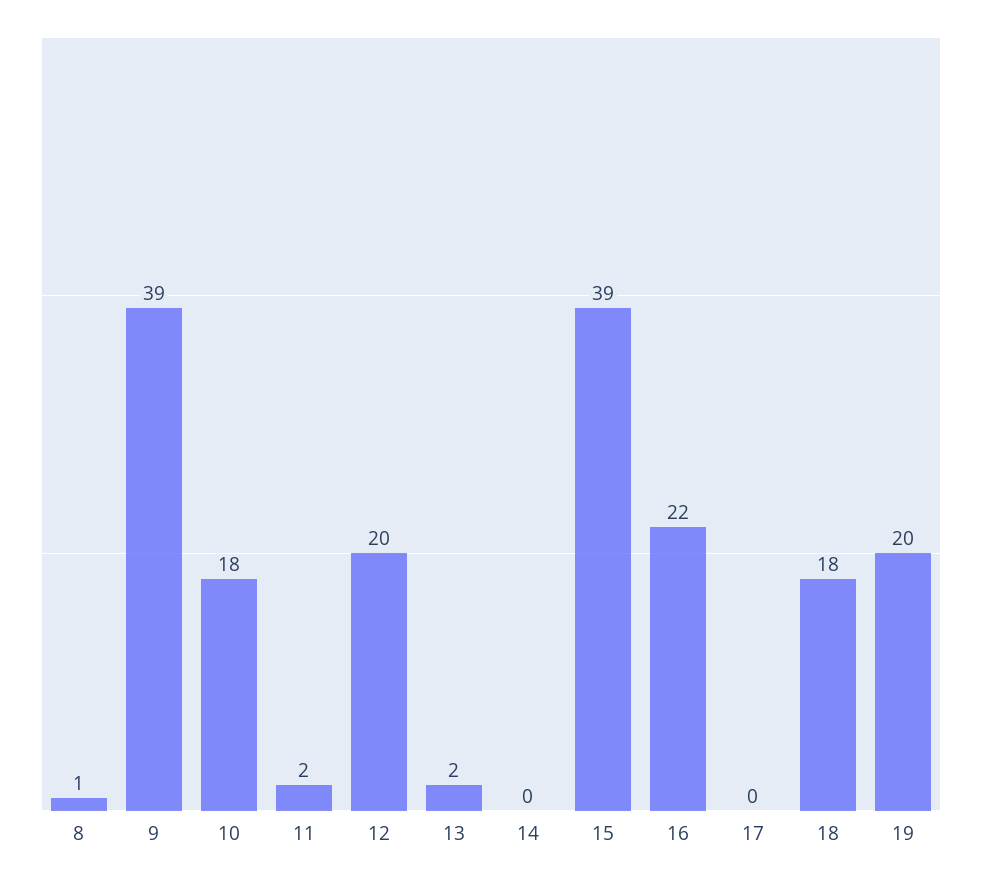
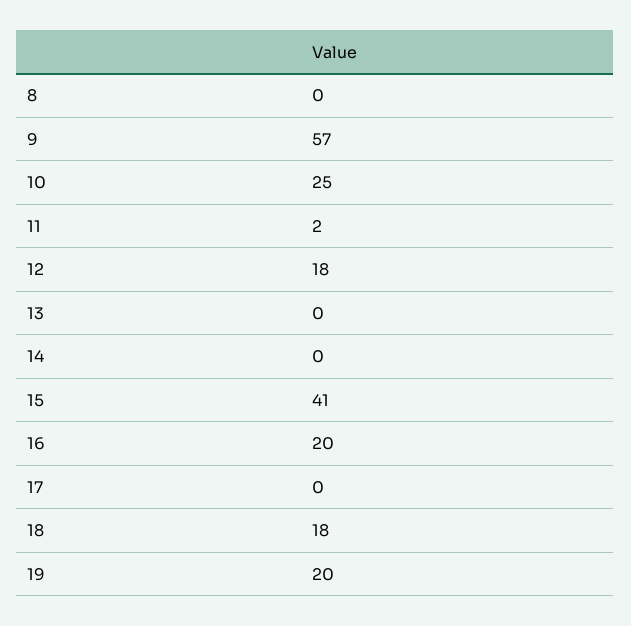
  {
-   "8": 1,
+   "8": 0,
-   "9": 39,
+   "9": 57,
-   "10": 18,
+   "10": 25,
    "11": 2,
-   "12": 20,
+   "12": 18,
-   "13": 2,
+   "13": 0,
    "14": 0,
-   "15": 39,
+   "15": 41,
-   "16": 22,
+   "16": 20,
    "17": 0,
    "18": 18,
    "19": 20
  }

